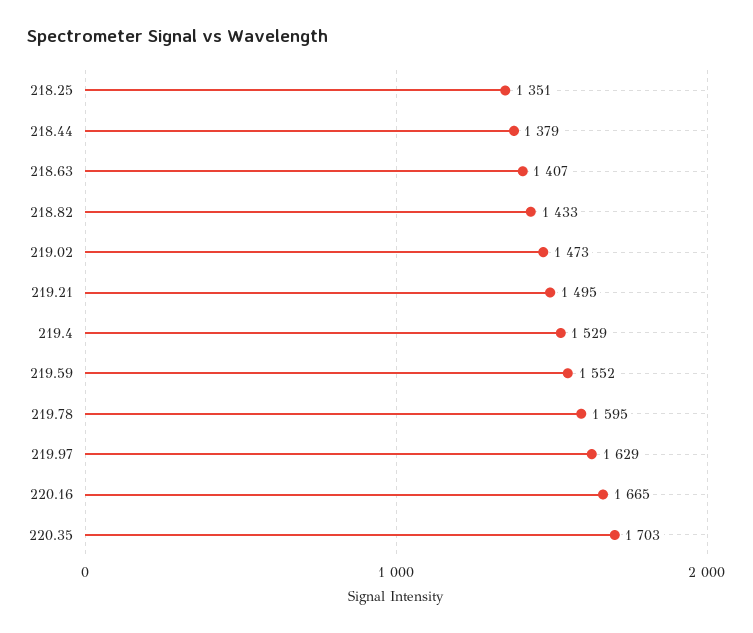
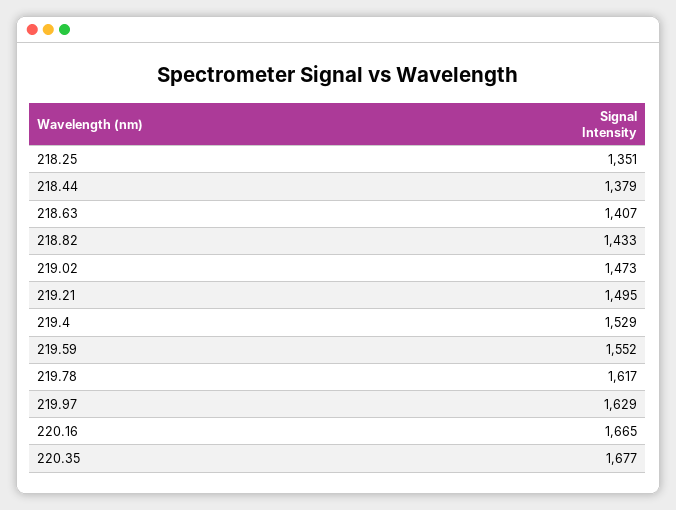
  {
    "218.25": 1351,
    "218.44": 1379,
    "218.63": 1407,
    "218.82": 1433,
    "219.02": 1473,
    "219.21": 1495,
    "219.4": 1529,
    "219.59": 1552,
-   "219.78": 1595,
+   "219.78": 1617,
    "219.97": 1629,
    "220.16": 1665,
-   "220.35": 1703
+   "220.35": 1677
  }

